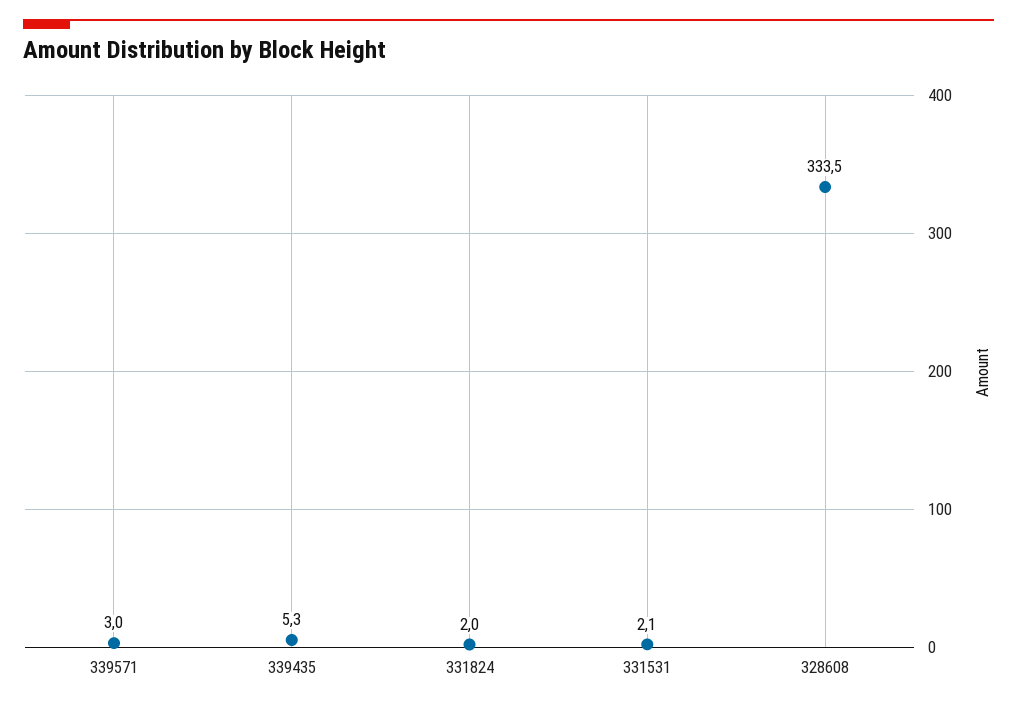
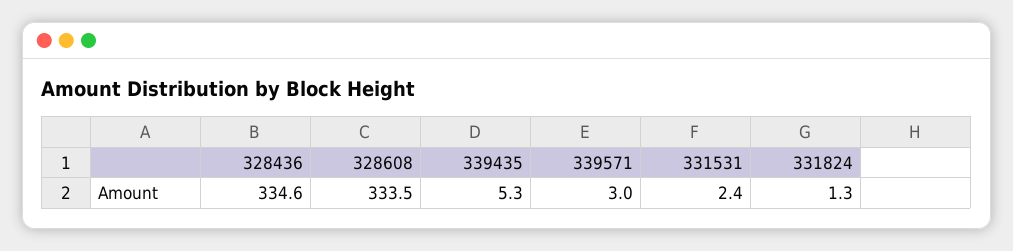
  {
    "339571": 3,
    "339435": 5.3,
-   "331824": 2,
+   "331824": 1.3,
-   "331531": 2.1,
+   "331531": 2.4,
-   "328608": 333.5
+   "328608": 333.5,
+   "328436": 334.6
  }

